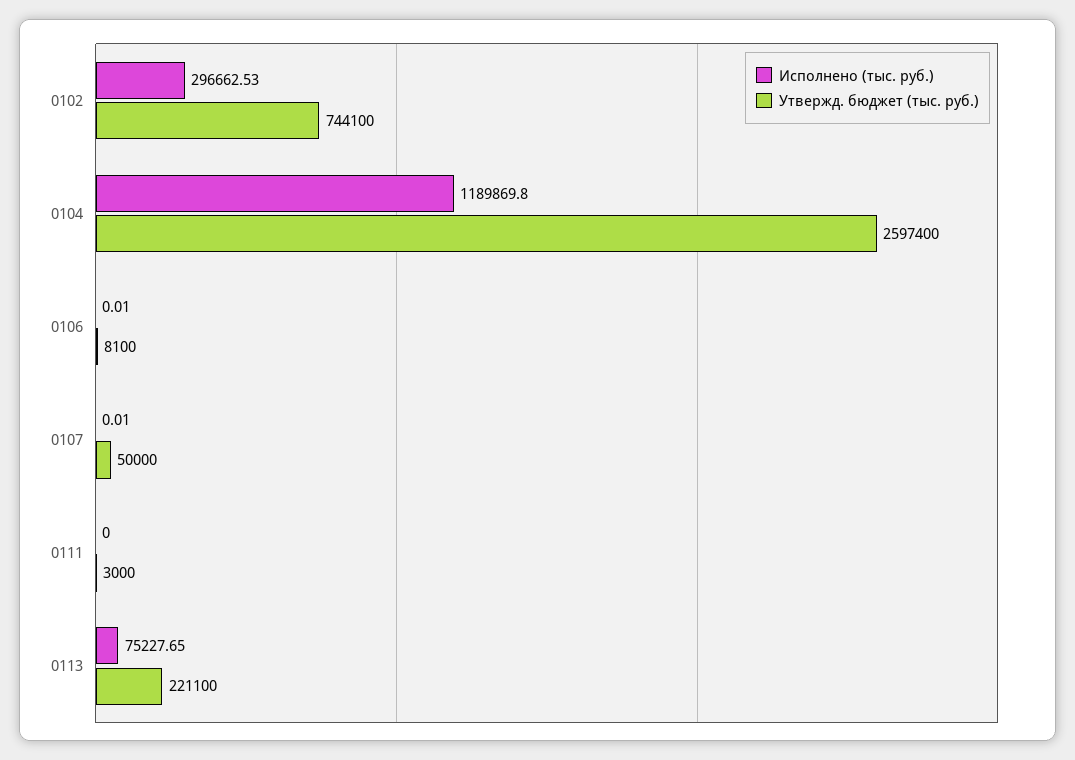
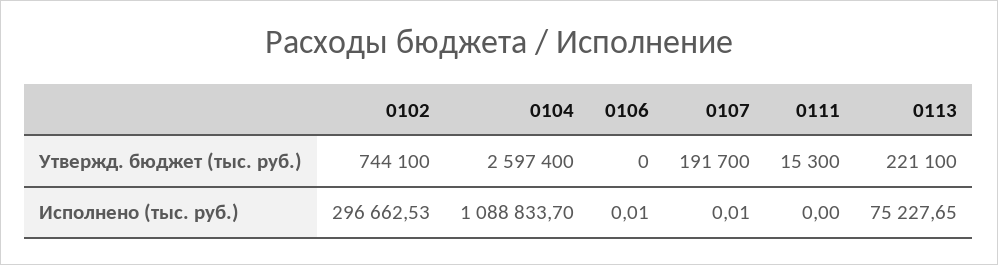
  {
    "Исполнено (тыс. руб.)": {
      "0102": 296662.53,
-     "0104": 1189869.8,
+     "0104": 1088833.7,
      "0106": 0.01,
      "0107": 0.01,
      "0111": 0,
      "0113": 75227.65
    },
    "Утвержд. бюджет (тыс. руб.)": {
      "0102": 744100,
      "0104": 2597400,
-     "0106": 8100,
+     "0106": 0,
-     "0107": 50000,
+     "0107": 191700,
-     "0111": 3000,
+     "0111": 15300,
      "0113": 221100
    }
  }

